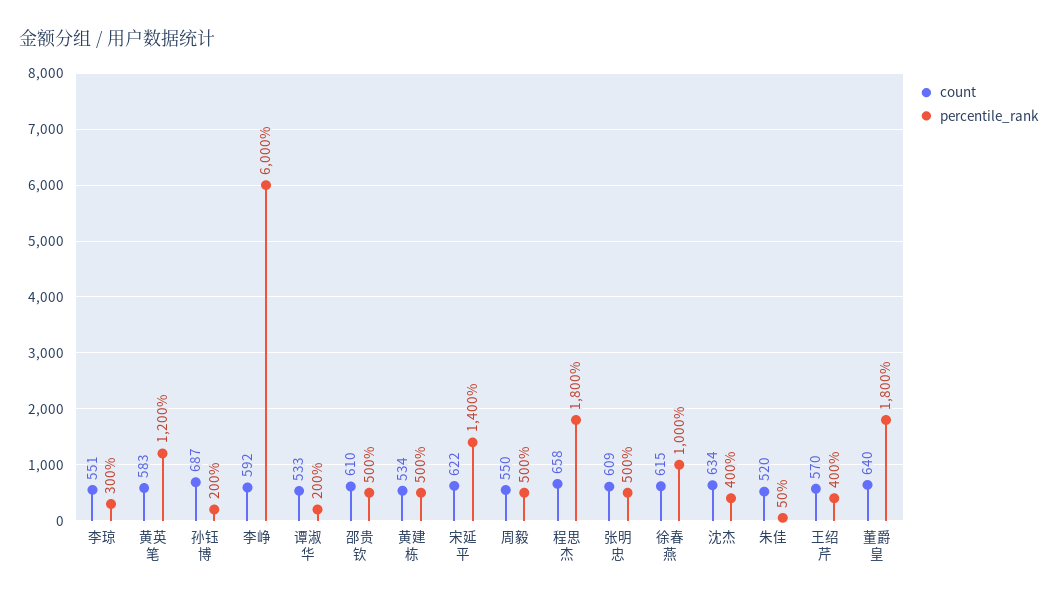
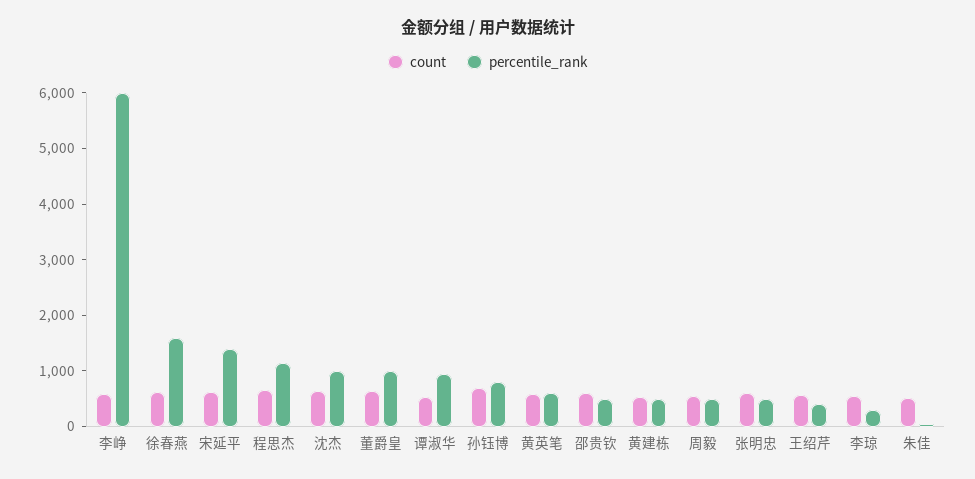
  {
    "count": {
      "李琼": 551,
      "黄英笔": 583,
      "孙钰博": 687,
      "李峥": 592,
      "谭淑华": 533,
      "邵贵钦": 610,
      "黄建栋": 534,
      "宋延平": 622,
      "周毅": 550,
      "程思杰": 658,
      "张明忠": 609,
      "徐春燕": 615,
      "沈杰": 634,
      "朱佳": 520,
      "王绍芹": 570,
      "董爵皇": 640
    },
    "percentile_rank": {
      "李琼": 300,
-     "黄英笔": 1200,
+     "黄英笔": 600,
-     "孙钰博": 200,
+     "孙钰博": 800,
      "李峥": 6000,
-     "谭淑华": 200,
+     "谭淑华": 1000,
      "邵贵钦": 500,
      "黄建栋": 500,
      "宋延平": 1400,
      "周毅": 500,
-     "程思杰": 1800,
+     "程思杰": 1200,
      "张明忠": 500,
-     "徐春燕": 1000,
+     "徐春燕": 1600,
-     "沈杰": 400,
+     "沈杰": 1000,
      "朱佳": 50,
      "王绍芹": 400,
-     "董爵皇": 1800
+     "董爵皇": 1000
    }
  }

